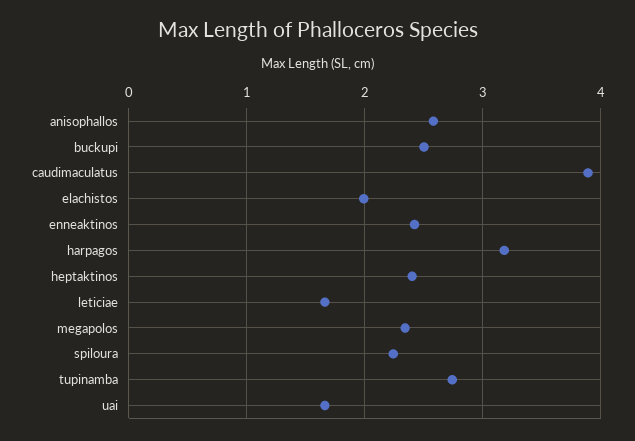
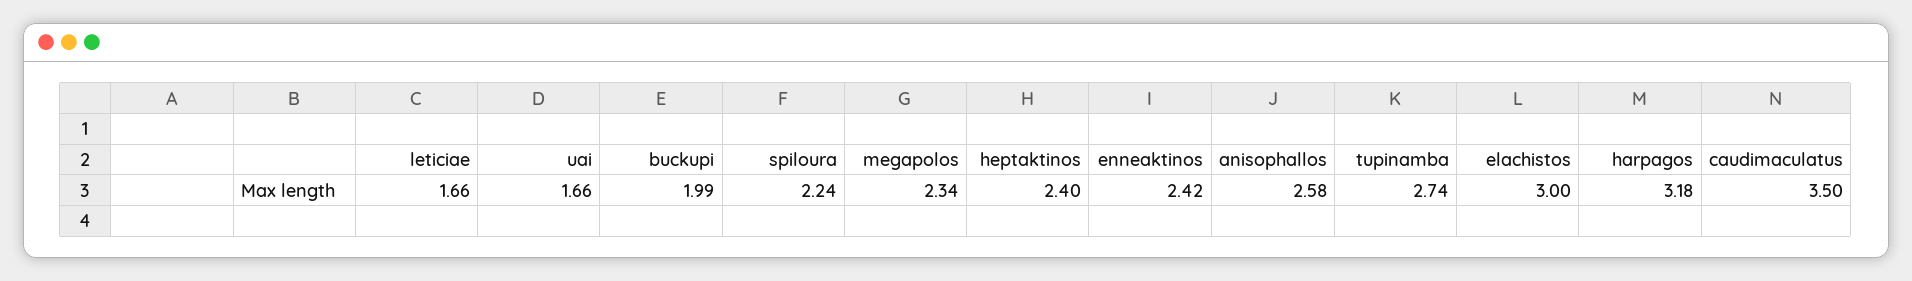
  {
    "anisophallos": 2.58,
-   "buckupi": 2.5,
+   "buckupi": 1.99,
-   "caudimaculatus": 3.9,
+   "caudimaculatus": 3.5,
-   "elachistos": 2,
+   "elachistos": 3,
    "enneaktinos": 2.42,
    "harpagos": 3.18,
    "heptaktinos": 2.4,
    "leticiae": 1.66,
    "megapolos": 2.34,
    "spiloura": 2.24,
    "tupinamba": 2.74,
    "uai": 1.66
  }

